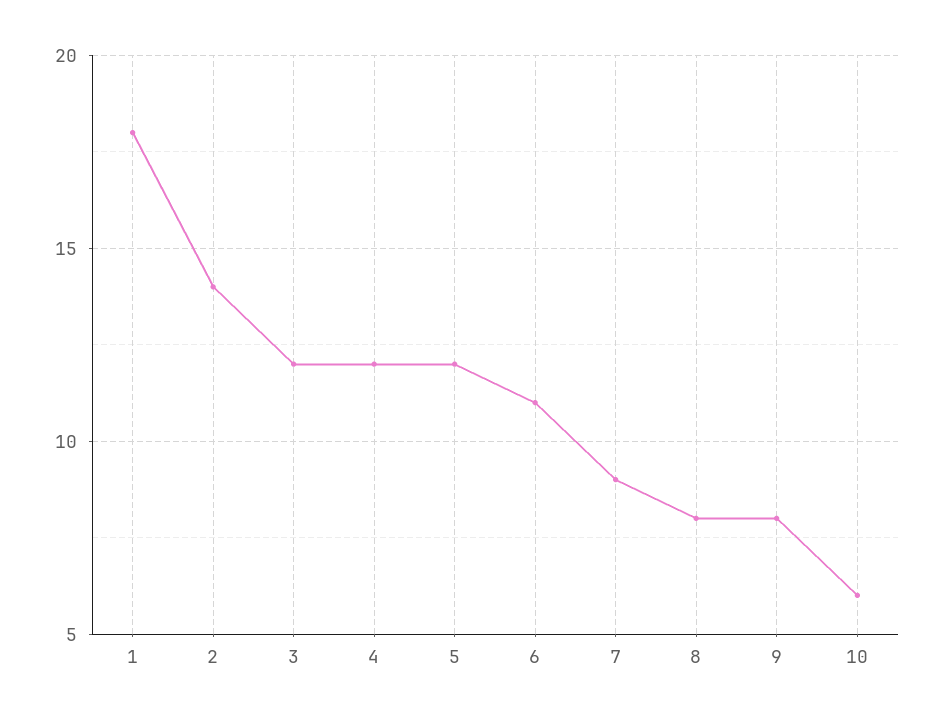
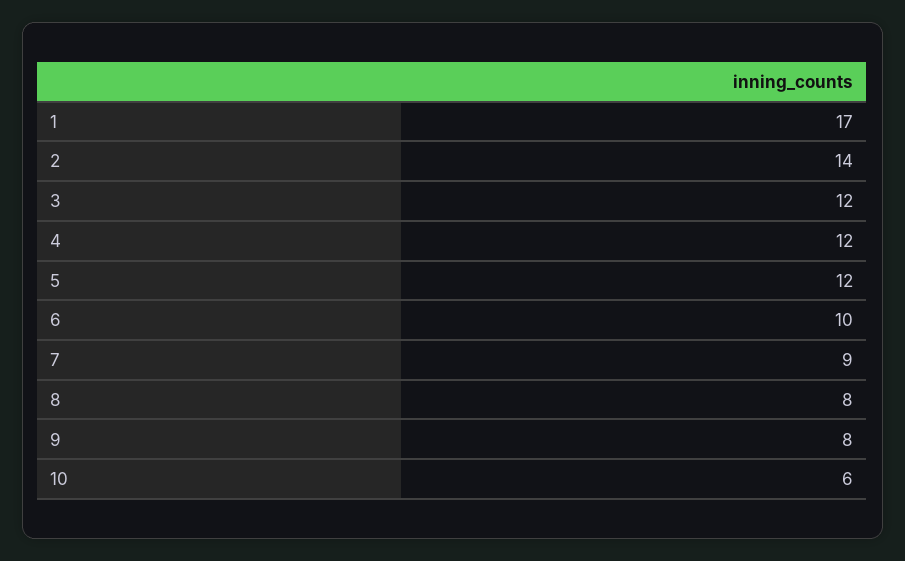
  {
-   "1": 18,
+   "1": 17,
    "2": 14,
    "3": 12,
    "4": 12,
    "5": 12,
-   "6": 11,
+   "6": 10,
    "7": 9,
    "8": 8,
    "9": 8,
    "10": 6
  }

